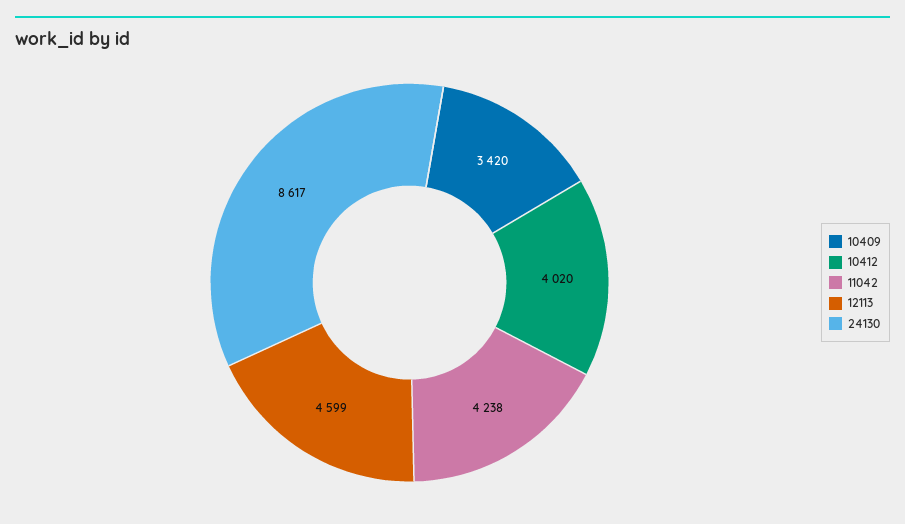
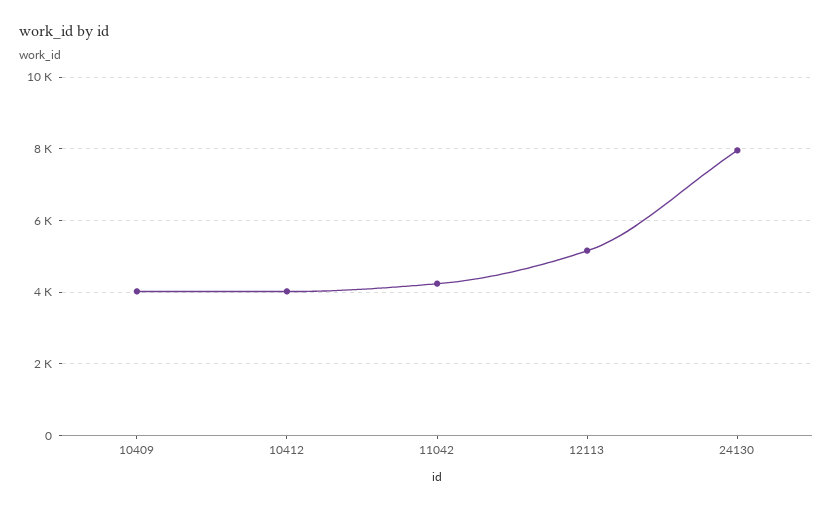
  {
-   "10409": 3420,
+   "10409": 4000,
    "10412": 4020,
    "11042": 4238,
-   "12113": 4599,
+   "12113": 5200,
-   "24130": 8617
+   "24130": 8000
  }

